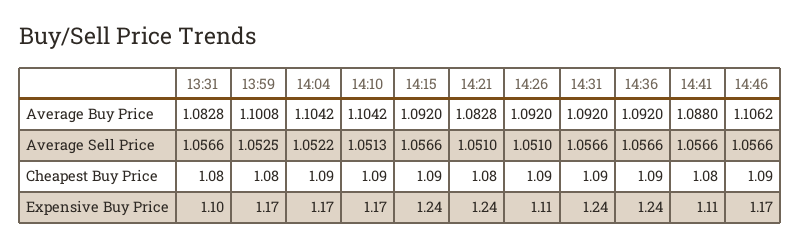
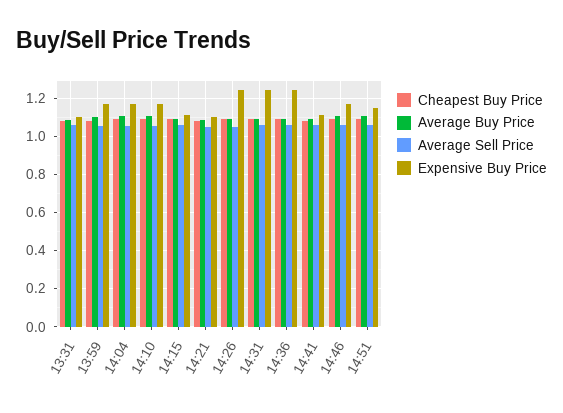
  {
    "Average Buy Price": {
      "13:31": 1.0828,
      "13:59": 1.1008,
      "14:04": 1.1042,
      "14:10": 1.1042,
      "14:15": 1.092,
      "14:21": 1.0828,
      "14:26": 1.092,
      "14:31": 1.092,
      "14:36": 1.092,
      "14:41": 1.088,
-     "14:46": 1.1062
+     "14:46": 1.1062,
+     "14:51": 1.1
    },
    "Average Sell Price": {
      "13:31": 1.0566,
      "13:59": 1.0525,
      "14:04": 1.0522,
      "14:10": 1.0513,
      "14:15": 1.0566,
      "14:21": 1.051,
      "14:26": 1.051,
      "14:31": 1.0566,
      "14:36": 1.0566,
      "14:41": 1.0566,
-     "14:46": 1.0566
+     "14:46": 1.0566,
+     "14:51": 1.05
    },
    "Cheapest Buy Price": {
      "13:31": 1.08,
      "13:59": 1.08,
      "14:04": 1.09,
      "14:10": 1.09,
      "14:15": 1.09,
      "14:21": 1.08,
      "14:26": 1.09,
      "14:31": 1.09,
      "14:36": 1.09,
      "14:41": 1.08,
-     "14:46": 1.09
+     "14:46": 1.09,
+     "14:51": 1.1
    },
    "Expensive Buy Price": {
      "13:31": 1.1,
      "13:59": 1.17,
      "14:04": 1.17,
      "14:10": 1.17,
-     "14:15": 1.24,
+     "14:15": 1.1,
-     "14:21": 1.24,
+     "14:21": 1.1,
-     "14:26": 1.11,
+     "14:26": 1.25,
      "14:31": 1.24,
      "14:36": 1.24,
      "14:41": 1.11,
-     "14:46": 1.17
+     "14:46": 1.17,
+     "14:51": 1.15
    }
  }

